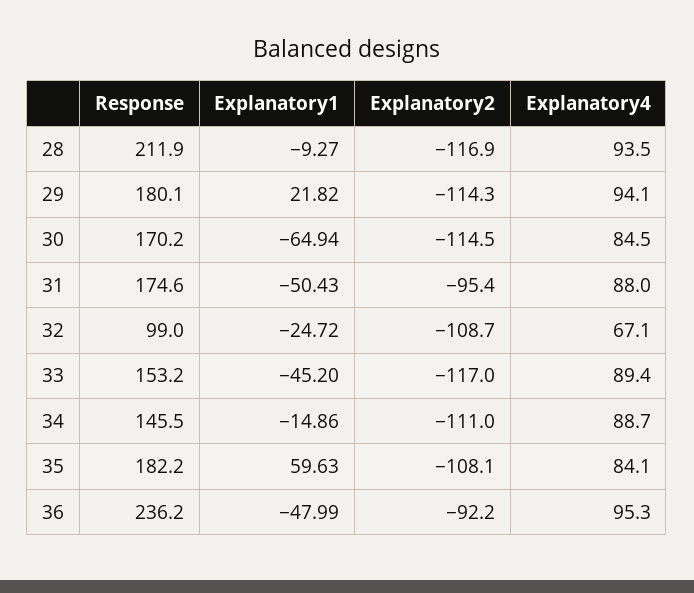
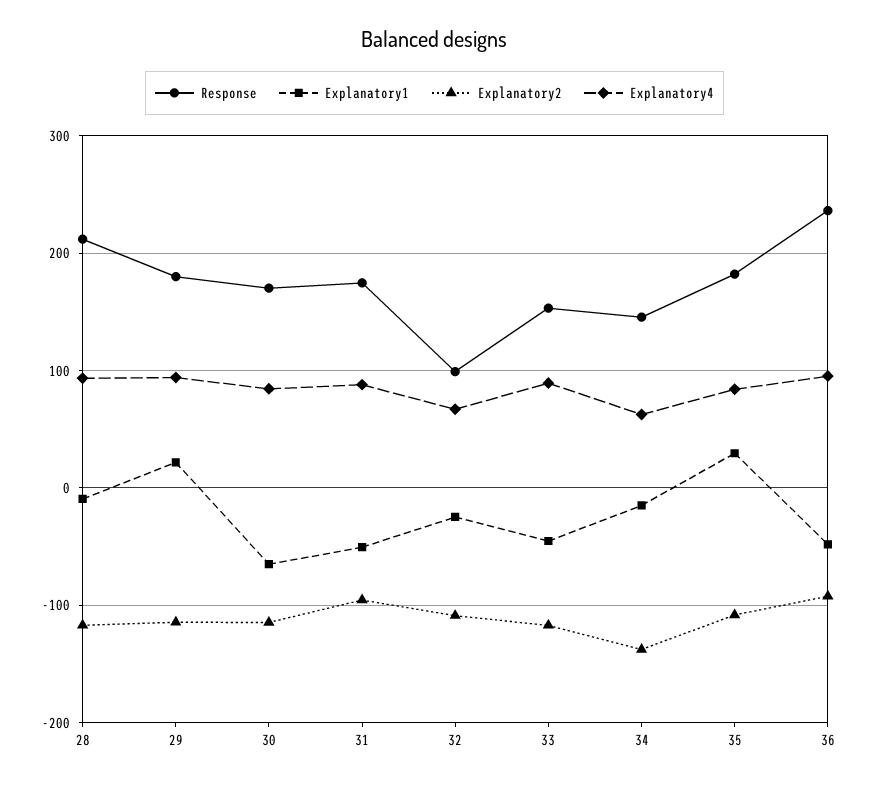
  {
    "Response": {
      "28": 211.9,
      "29": 180.1,
      "30": 170.2,
      "31": 174.6,
      "32": 99,
      "33": 153.2,
      "34": 145.5,
      "35": 182.2,
      "36": 236.2
    },
    "Explanatory1": {
      "28": -9.27,
      "29": 21.82,
      "30": -64.94,
      "31": -50.43,
      "32": -24.72,
      "33": -45.2,
      "34": -14.86,
-     "35": 59.63,
+     "35": 30,
      "36": -47.99
    },
    "Explanatory2": {
      "28": -116.9,
      "29": -114.3,
      "30": -114.5,
      "31": -95.4,
      "32": -108.7,
      "33": -117,
-     "34": -111,
+     "34": -140,
      "35": -108.1,
      "36": -92.2
    },
    "Explanatory4": {
      "28": 93.5,
      "29": 94.1,
      "30": 84.5,
      "31": 88,
      "32": 67.1,
      "33": 89.4,
-     "34": 88.7,
+     "34": 60,
      "35": 84.1,
      "36": 95.3
    }
  }

